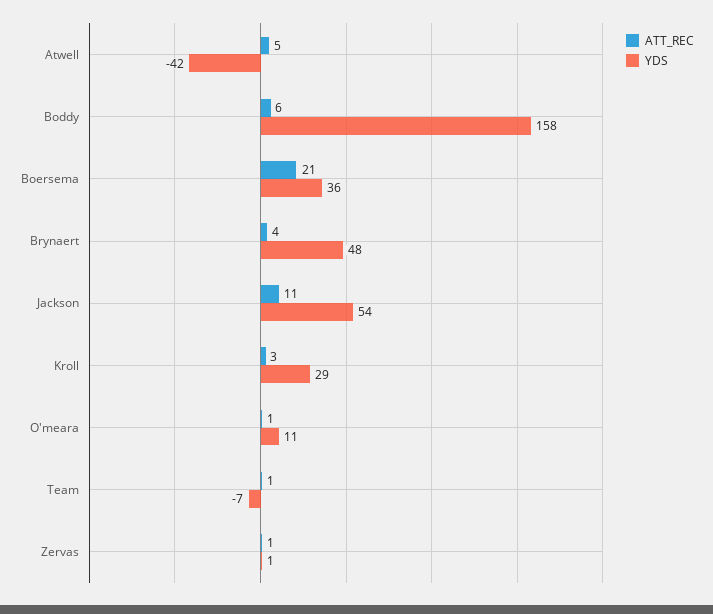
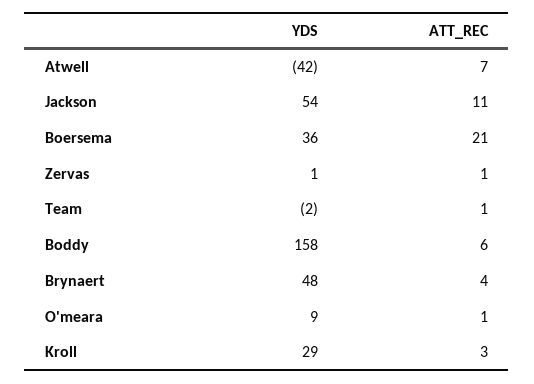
  {
    "ATT_REC": {
-     "Atwell": 5,
+     "Atwell": 7,
      "Boddy": 6,
      "Boersema": 21,
      "Brynaert": 4,
      "Jackson": 11,
      "Kroll": 3,
      "O'meara": 1,
      "Team": 1,
      "Zervas": 1
    },
    "YDS": {
      "Atwell": -42,
      "Boddy": 158,
      "Boersema": 36,
      "Brynaert": 48,
      "Jackson": 54,
      "Kroll": 29,
-     "O'meara": 11,
+     "O'meara": 9,
-     "Team": -7,
+     "Team": -2,
      "Zervas": 1
    }
  }

